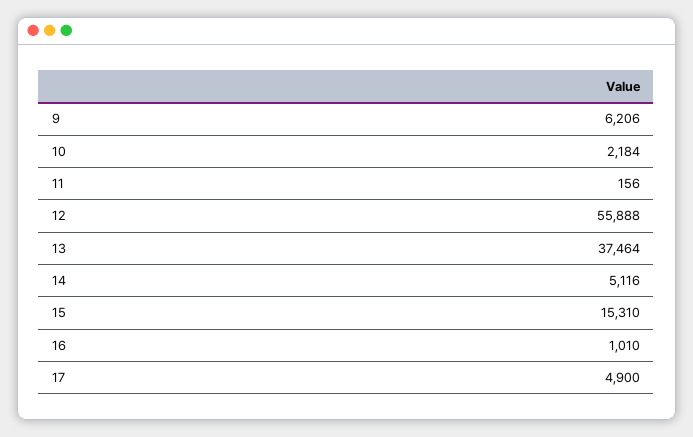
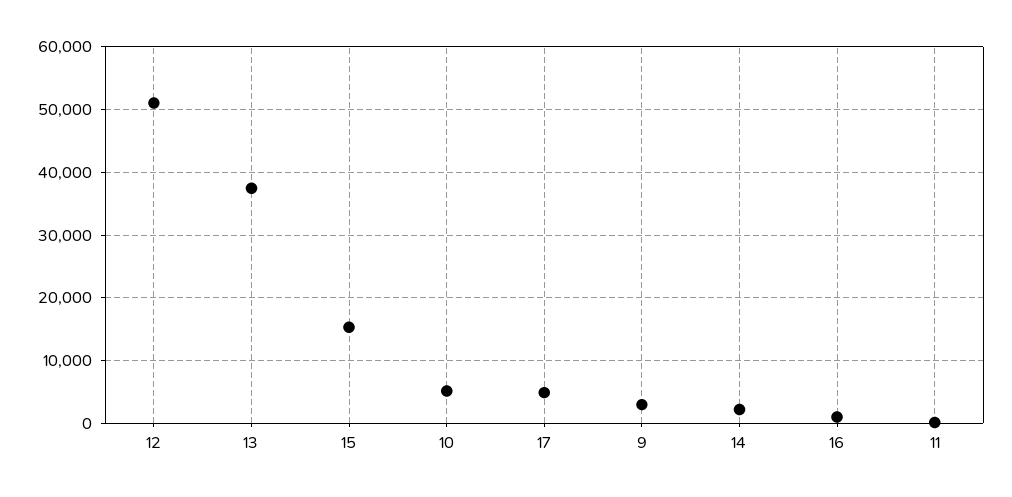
  {
-   "9": 6206,
+   "9": 3000,
-   "10": 2184,
+   "10": 5000,
    "11": 156,
-   "12": 55888,
+   "12": 51000,
    "13": 37464,
-   "14": 5116,
+   "14": 2000,
    "15": 15310,
    "16": 1010,
    "17": 4900
  }

